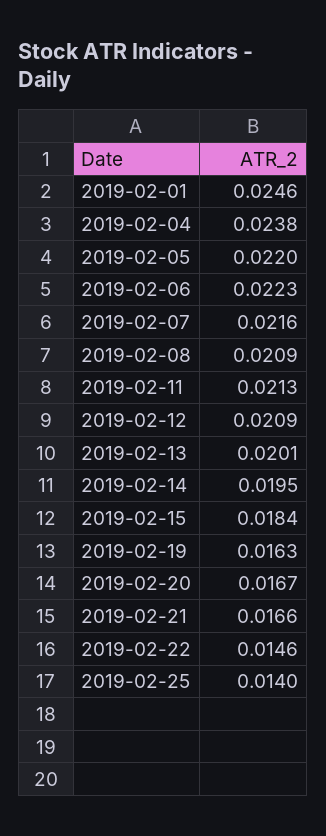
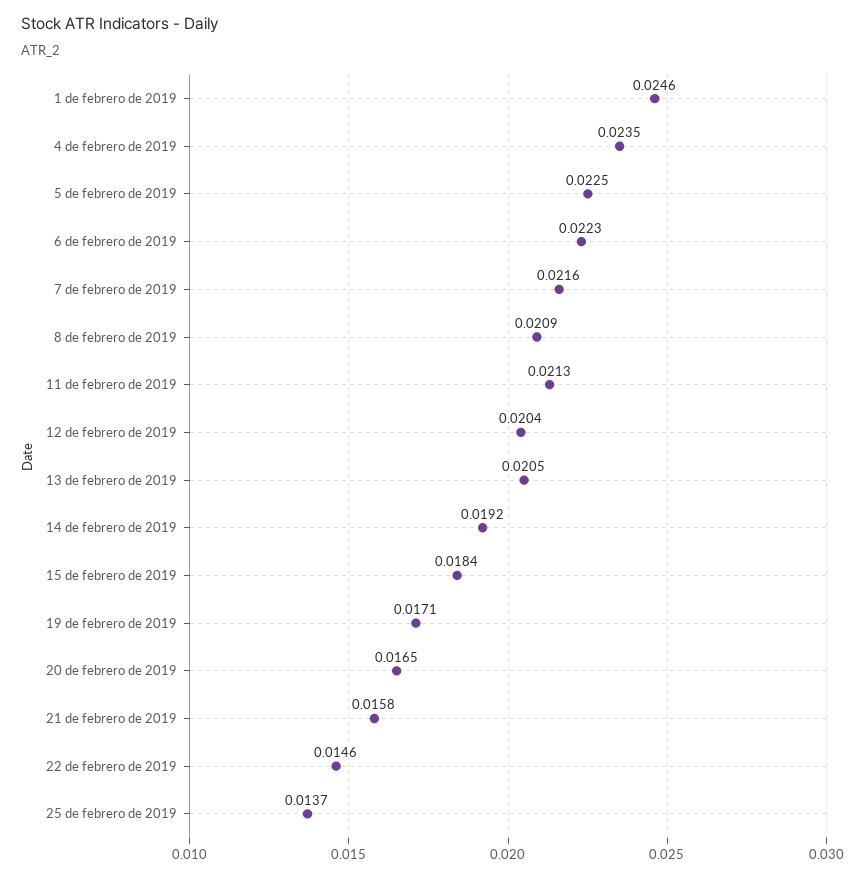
  {
    "2019-02-01": 0.0246,
-   "2019-02-04": 0.0238,
+   "2019-02-04": 0.0235,
-   "2019-02-05": 0.022,
+   "2019-02-05": 0.0225,
    "2019-02-06": 0.0223,
    "2019-02-07": 0.0216,
    "2019-02-08": 0.0209,
    "2019-02-11": 0.0213,
-   "2019-02-12": 0.0209,
+   "2019-02-12": 0.0204,
-   "2019-02-13": 0.0201,
+   "2019-02-13": 0.0205,
-   "2019-02-14": 0.0195,
+   "2019-02-14": 0.0192,
    "2019-02-15": 0.0184,
-   "2019-02-19": 0.0163,
+   "2019-02-19": 0.0171,
-   "2019-02-20": 0.0167,
+   "2019-02-20": 0.0165,
-   "2019-02-21": 0.0166,
+   "2019-02-21": 0.0158,
    "2019-02-22": 0.0146,
-   "2019-02-25": 0.014
+   "2019-02-25": 0.0137
  }

